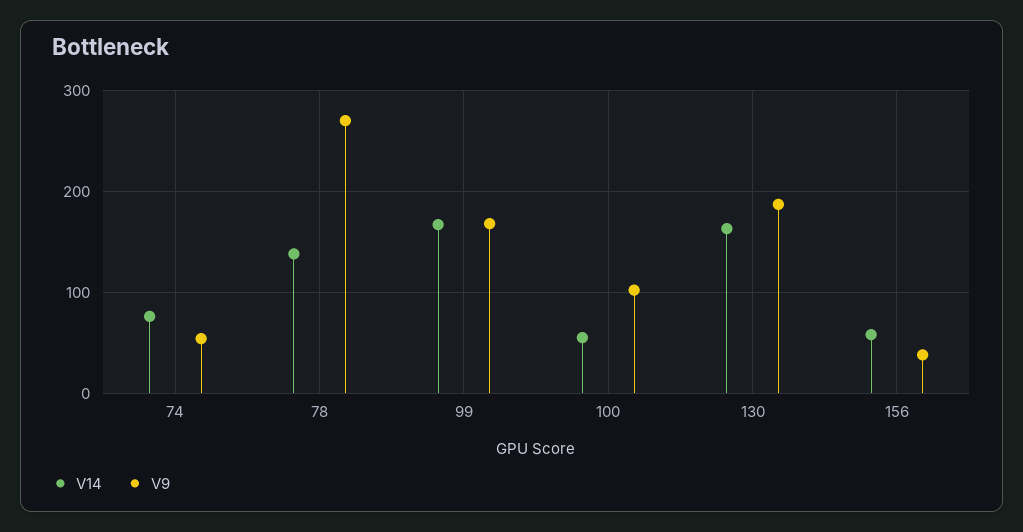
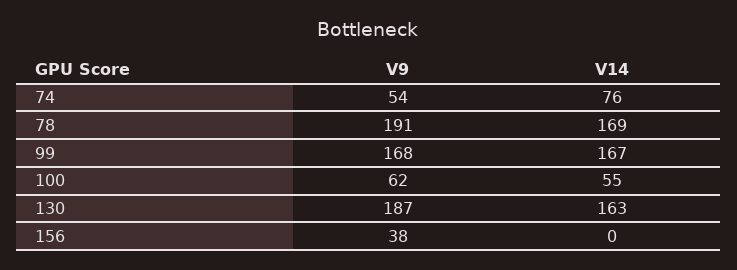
  {
    "V14": {
      "74": 76,
-     "78": 140,
+     "78": 169,
      "99": 167,
      "100": 55,
      "130": 163,
-     "156": 60
+     "156": 0
    },
    "V9": {
      "74": 54,
-     "78": 270,
+     "78": 191,
      "99": 168,
-     "100": 100,
+     "100": 62,
      "130": 187,
      "156": 38
    }
  }

